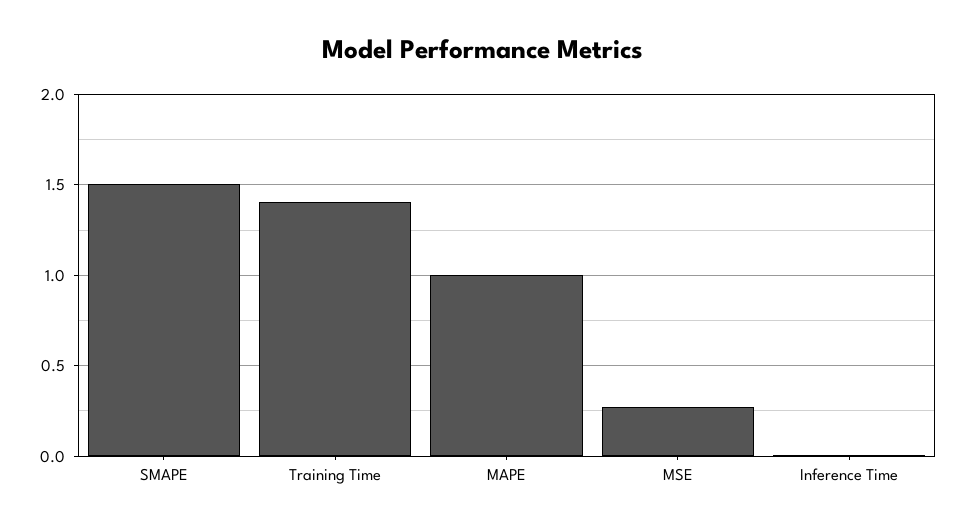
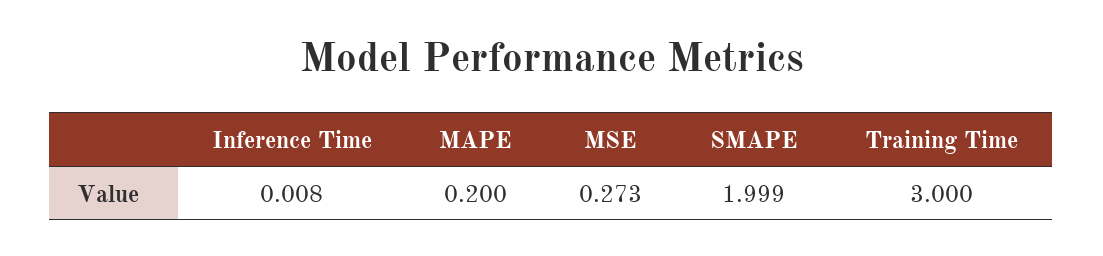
  {
-   "SMAPE": 1.5,
+   "SMAPE": 1.999,
-   "Training Time": 1.4,
+   "Training Time": 3,
-   "MAPE": 1,
+   "MAPE": 0.2,
    "MSE": 0.273,
    "Inference Time": 0.008
  }

